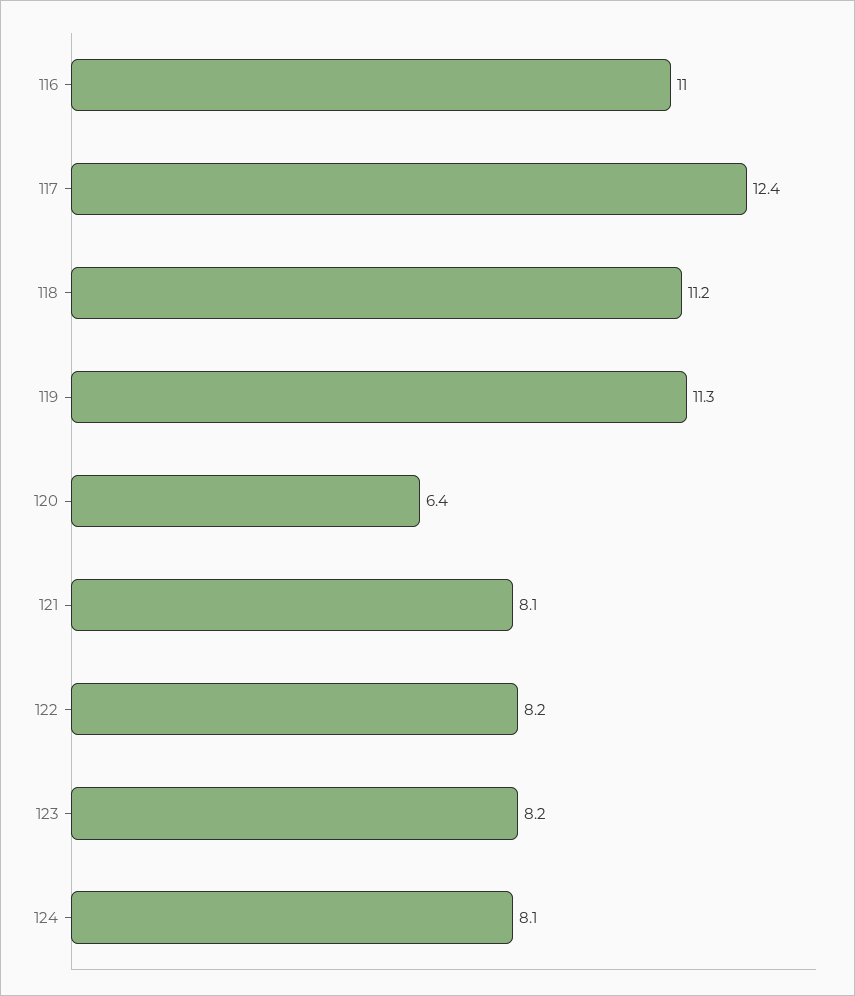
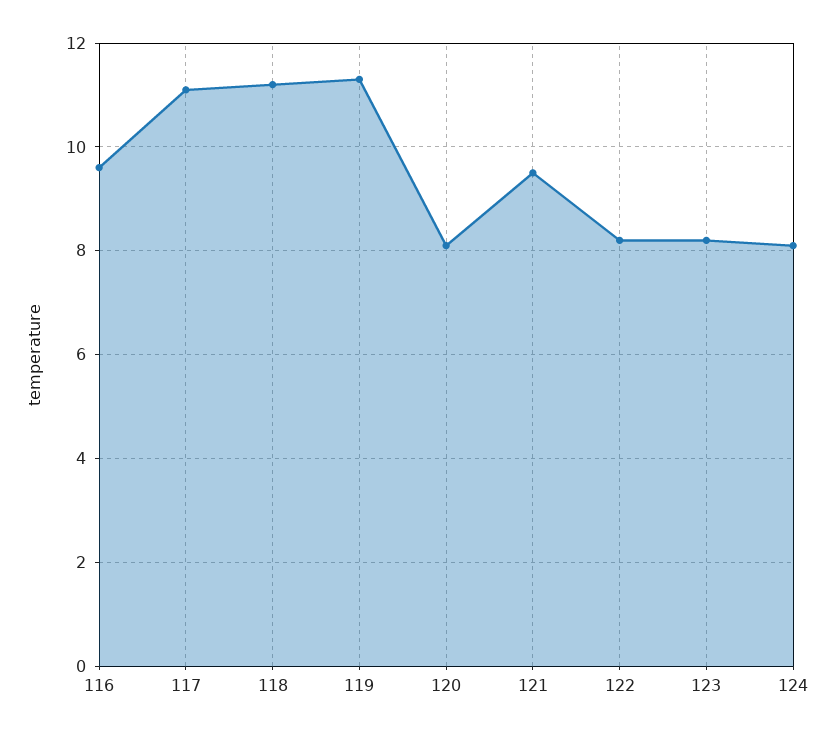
  {
-   "116": 11,
+   "116": 9.5,
-   "117": 12.4,
+   "117": 11,
    "118": 11.2,
    "119": 11.3,
-   "120": 6.4,
+   "120": 8,
-   "121": 8.1,
+   "121": 9.5,
    "122": 8.2,
    "123": 8.2,
    "124": 8.1
  }

